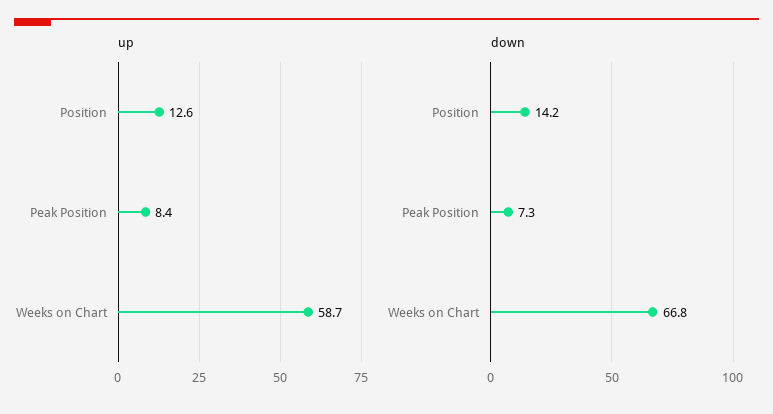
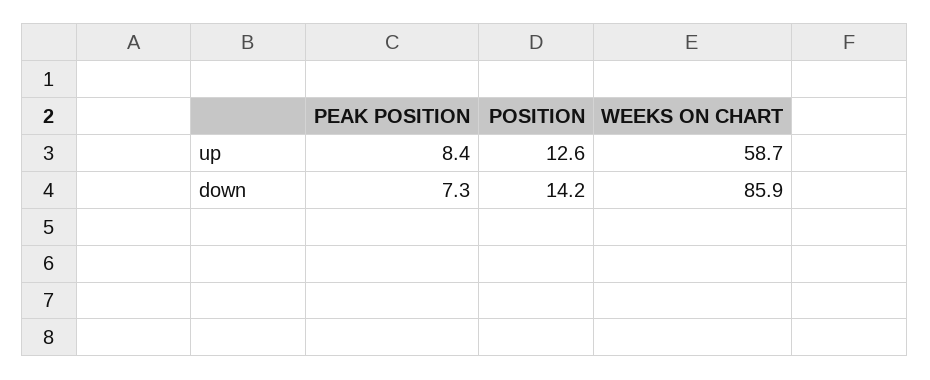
  {
    "up": {
      "Position": 12.6,
      "Peak Position": 8.4,
      "Weeks on Chart": 58.7
    },
    "down": {
      "Position": 14.2,
      "Peak Position": 7.3,
-     "Weeks on Chart": 66.8
+     "Weeks on Chart": 85.9
    }
  }

